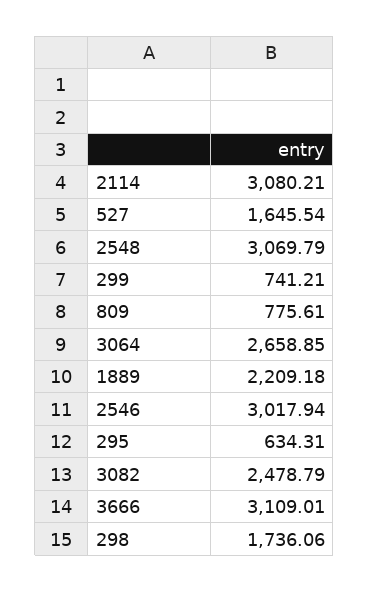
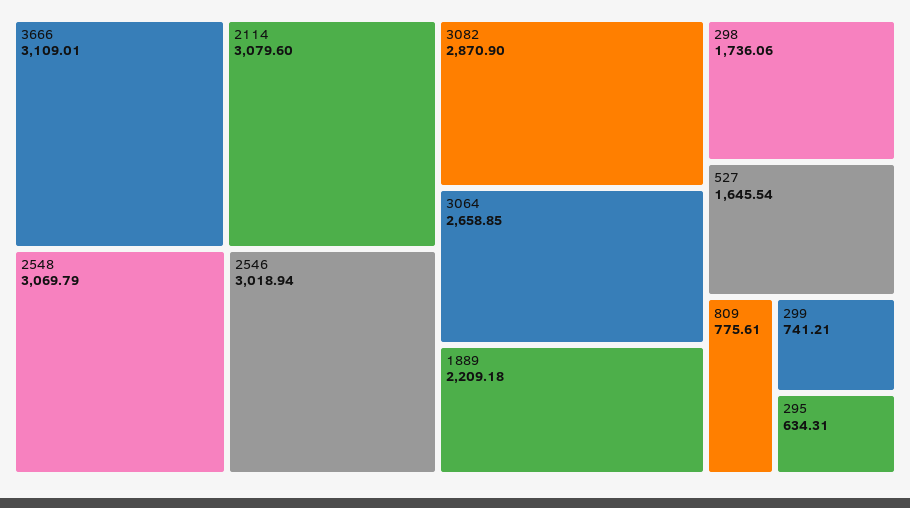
  {
-   "2114": 3080.21,
+   "2114": 3079.6,
    "527": 1645.54,
    "2548": 3069.79,
    "299": 741.21,
    "809": 775.61,
    "3064": 2658.85,
    "1889": 2209.18,
-   "2546": 3017.94,
+   "2546": 3018.94,
    "295": 634.31,
-   "3082": 2478.79,
+   "3082": 2870.9,
    "3666": 3109.01,
    "298": 1736.06
  }

